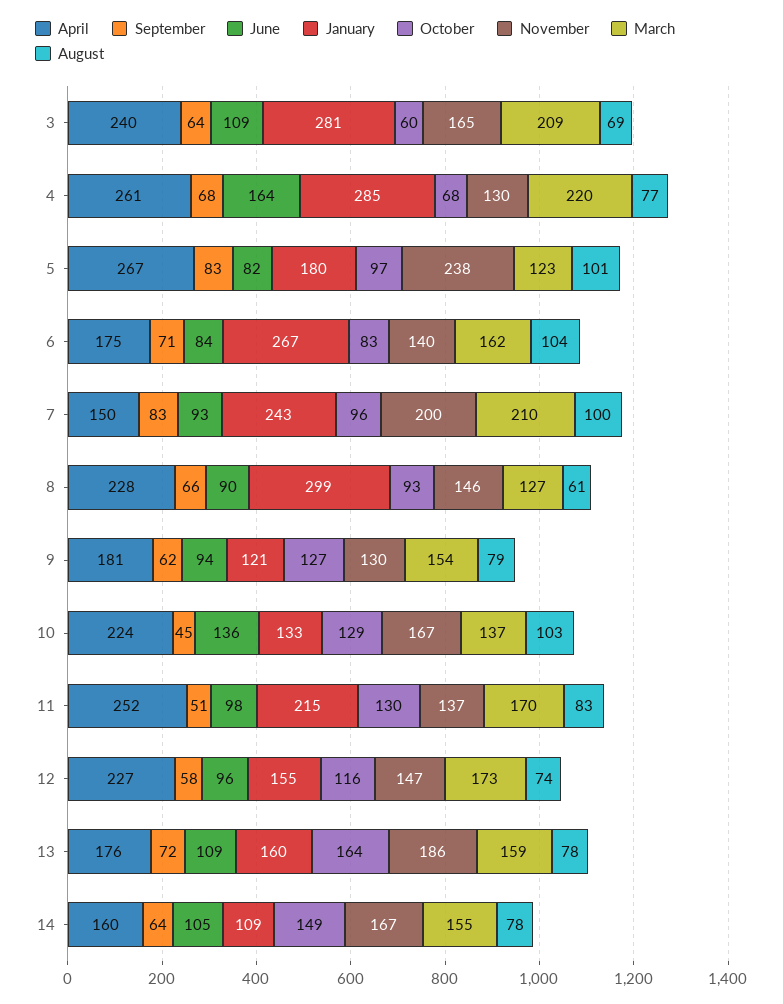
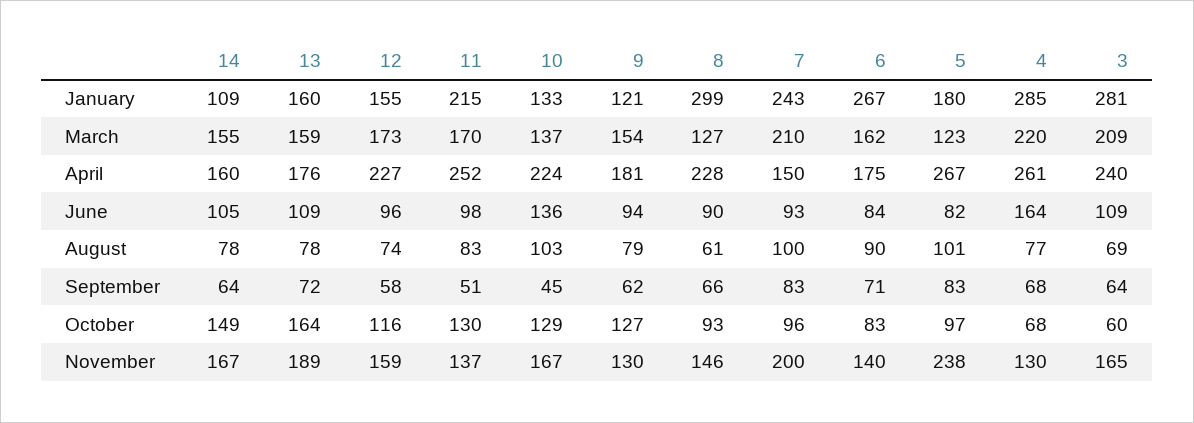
  {
    "April": {
      "3": 240,
      "4": 261,
      "5": 267,
      "6": 175,
      "7": 150,
      "8": 228,
      "9": 181,
      "10": 224,
      "11": 252,
      "12": 227,
      "13": 176,
      "14": 160
    },
    "September": {
      "3": 64,
      "4": 68,
      "5": 83,
      "6": 71,
      "7": 83,
      "8": 66,
      "9": 62,
      "10": 45,
      "11": 51,
      "12": 58,
      "13": 72,
      "14": 64
    },
    "June": {
      "3": 109,
      "4": 164,
      "5": 82,
      "6": 84,
      "7": 93,
      "8": 90,
      "9": 94,
      "10": 136,
      "11": 98,
      "12": 96,
      "13": 109,
      "14": 105
    },
    "January": {
      "3": 281,
      "4": 285,
      "5": 180,
      "6": 267,
      "7": 243,
      "8": 299,
      "9": 121,
      "10": 133,
      "11": 215,
      "12": 155,
      "13": 160,
      "14": 109
    },
    "October": {
      "3": 60,
      "4": 68,
      "5": 97,
      "6": 83,
      "7": 96,
      "8": 93,
      "9": 127,
      "10": 129,
      "11": 130,
      "12": 116,
      "13": 164,
      "14": 149
    },
    "November": {
      "3": 165,
      "4": 130,
      "5": 238,
      "6": 140,
      "7": 200,
      "8": 146,
      "9": 130,
      "10": 167,
      "11": 137,
-     "12": 147,
+     "12": 159,
-     "13": 186,
+     "13": 189,
      "14": 167
    },
    "March": {
      "3": 209,
      "4": 220,
      "5": 123,
      "6": 162,
      "7": 210,
      "8": 127,
      "9": 154,
      "10": 137,
      "11": 170,
      "12": 173,
      "13": 159,
      "14": 155
    },
    "August": {
      "3": 69,
      "4": 77,
      "5": 101,
-     "6": 104,
+     "6": 90,
      "7": 100,
      "8": 61,
      "9": 79,
      "10": 103,
      "11": 83,
      "12": 74,
      "13": 78,
      "14": 78
    }
  }

